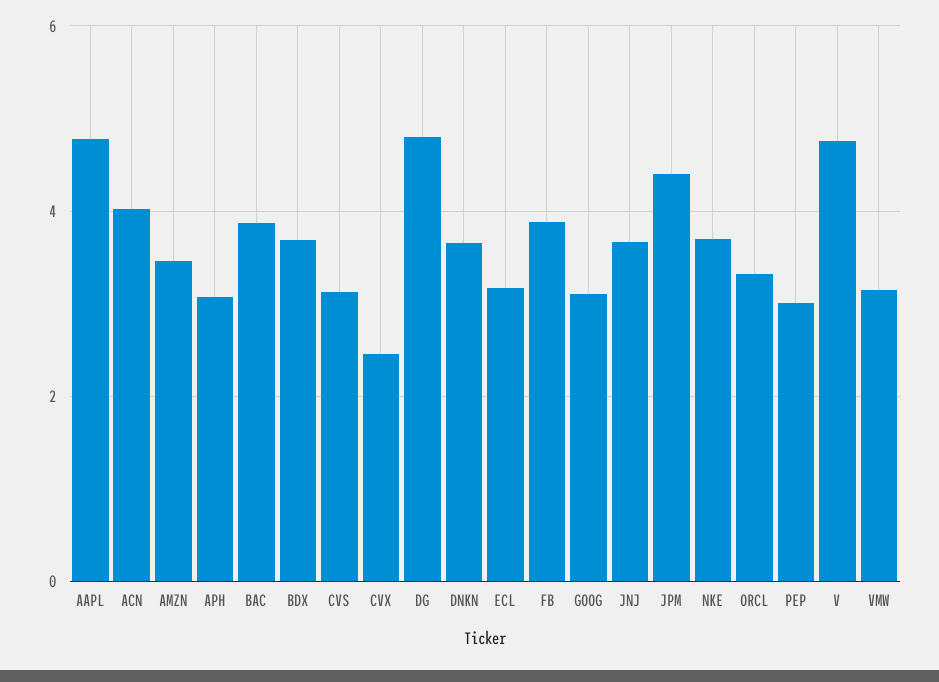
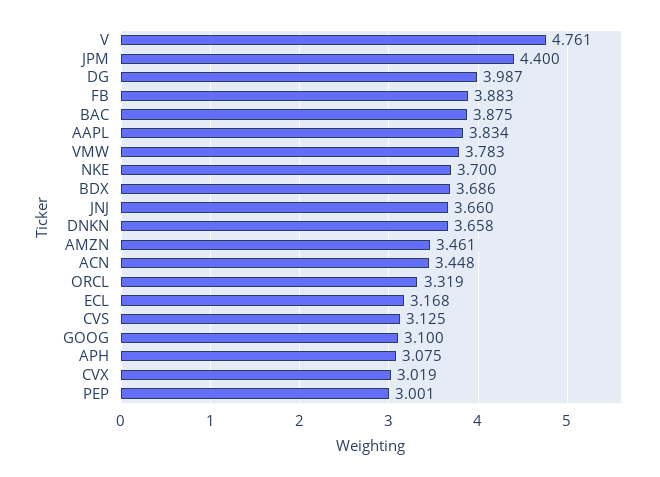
  {
-   "AAPL": 4.8,
+   "AAPL": 3.834,
-   "ACN": 4,
+   "ACN": 3.448,
    "AMZN": 3.461,
    "APH": 3.075,
    "BAC": 3.875,
    "BDX": 3.686,
    "CVS": 3.125,
-   "CVX": 2.4,
+   "CVX": 3.019,
-   "DG": 4.8,
+   "DG": 3.987,
    "DNKN": 3.658,
    "ECL": 3.168,
    "FB": 3.883,
    "GOOG": 3.1,
    "JNJ": 3.66,
    "JPM": 4.4,
    "NKE": 3.7,
    "ORCL": 3.319,
    "PEP": 3.001,
    "V": 4.761,
-   "VMW": 3.2
+   "VMW": 3.783
  }

